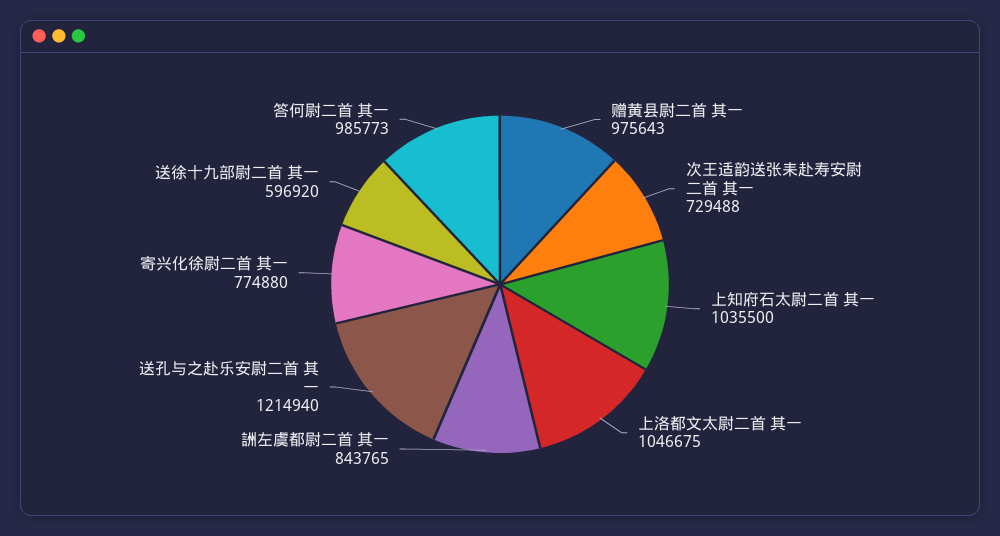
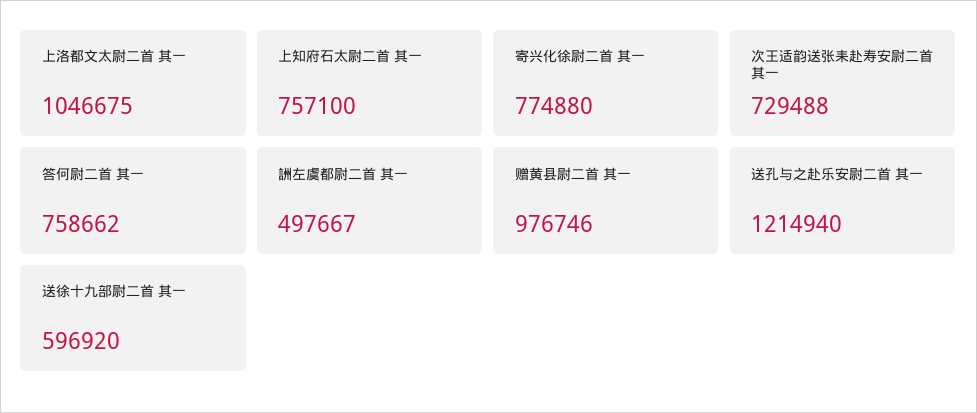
  {
-   "赠黄县尉二首 其一": 975643,
+   "赠黄县尉二首 其一": 976746,
    "次王适韵送张耒赴寿安尉二首 其一": 729488,
-   "上知府石太尉二首 其一": 1035500,
+   "上知府石太尉二首 其一": 757100,
    "上洛都文太尉二首 其一": 1046675,
-   "詶左虞都尉二首 其一": 843765,
+   "詶左虞都尉二首 其一": 497667,
    "送孔与之赴乐安尉二首 其一": 1214940,
    "寄兴化徐尉二首 其一": 774880,
    "送徐十九部尉二首 其一": 596920,
-   "答何尉二首 其一": 985773
+   "答何尉二首 其一": 758662
  }

